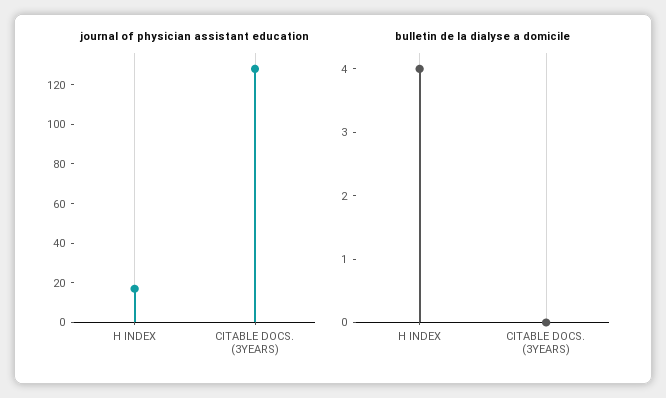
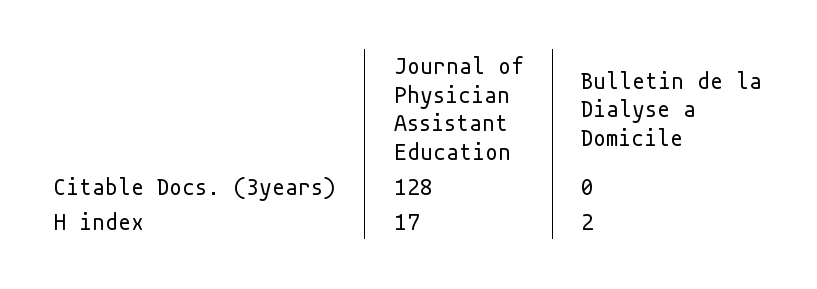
  {
    "journal of physician assistant education": {
      "H INDEX": 17,
      "CITABLE DOCS. (3YEARS)": 128
    },
    "bulletin de la dialyse a domicile": {
-     "H INDEX": 4,
+     "H INDEX": 2,
      "CITABLE DOCS. (3YEARS)": 0
    }
  }

